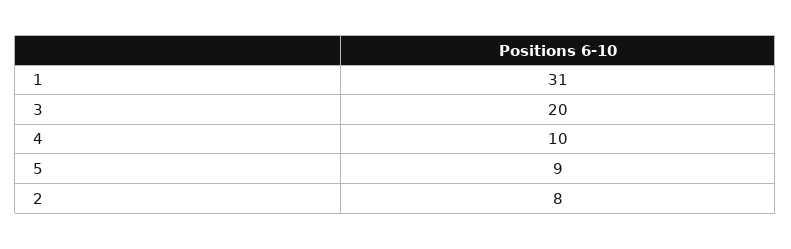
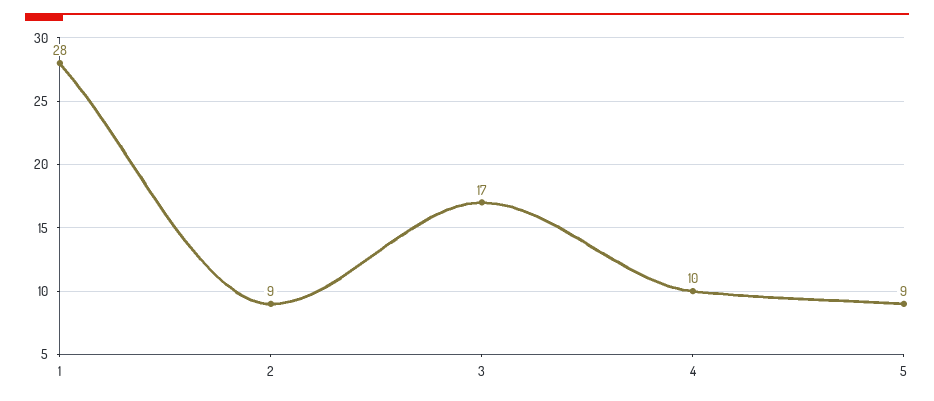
  {
-   "1": 31,
+   "1": 28,
-   "3": 20,
+   "3": 17,
    "4": 10,
    "5": 9,
-   "2": 8
+   "2": 9
  }

